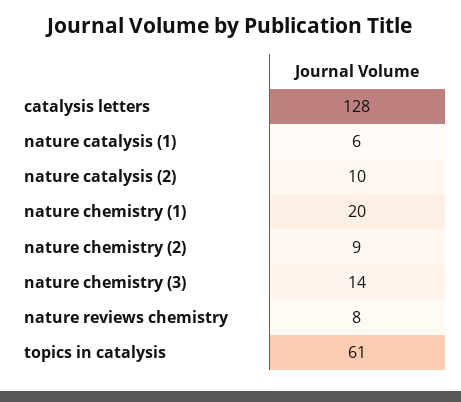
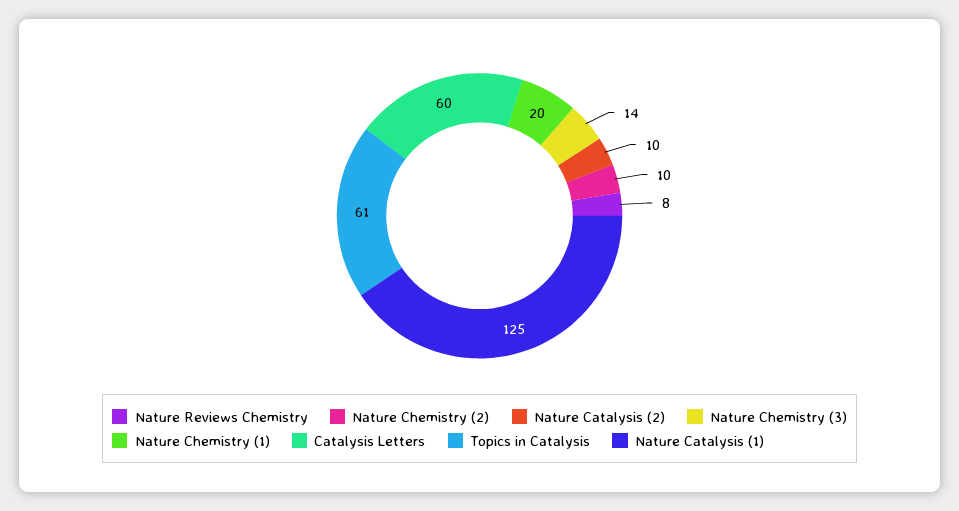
  {
-   "catalysis letters": 128,
+   "catalysis letters": 60,
-   "nature catalysis (1)": 6,
+   "nature catalysis (1)": 125,
    "nature catalysis (2)": 10,
    "nature chemistry (1)": 20,
-   "nature chemistry (2)": 9,
+   "nature chemistry (2)": 10,
    "nature chemistry (3)": 14,
    "nature reviews chemistry": 8,
    "topics in catalysis": 61
  }

